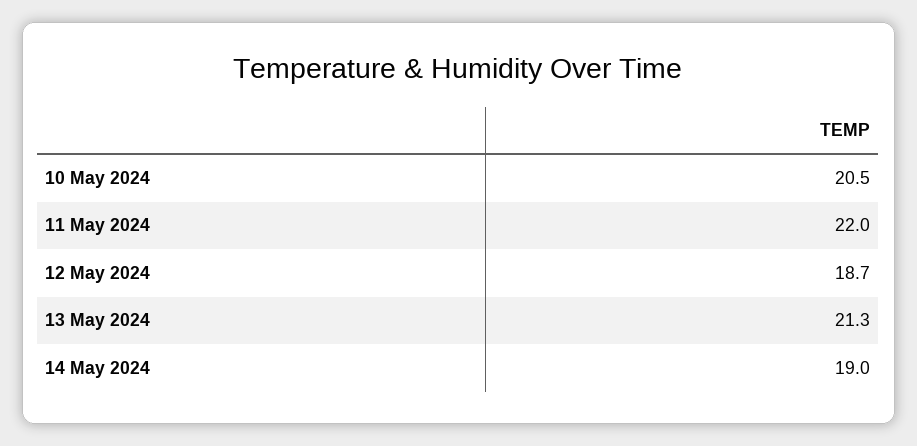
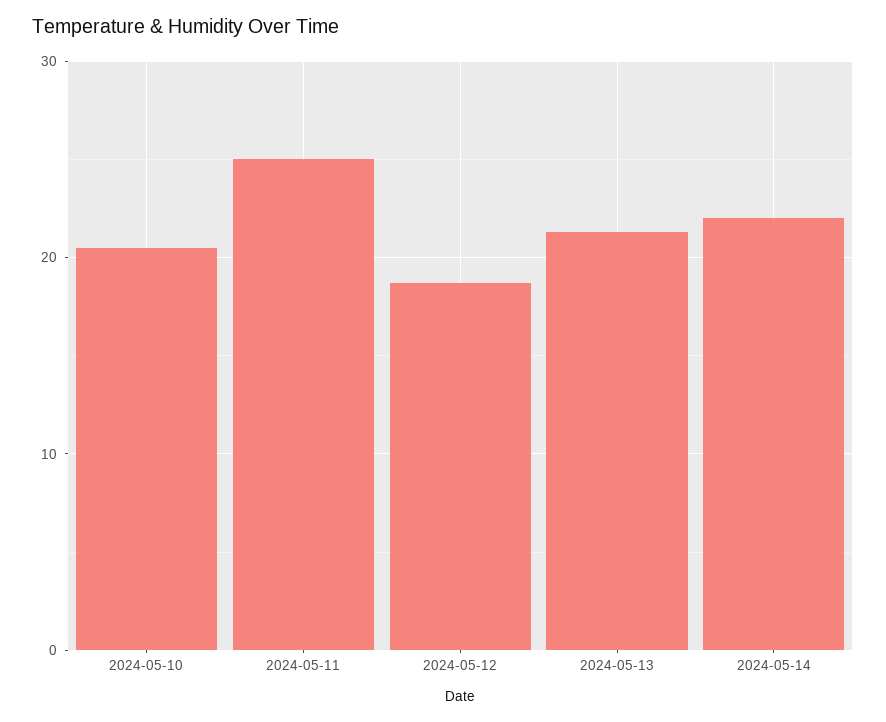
  {
    "10 May 2024": 20.5,
-   "11 May 2024": 22,
+   "11 May 2024": 25,
    "12 May 2024": 18.7,
    "13 May 2024": 21.3,
-   "14 May 2024": 19
+   "14 May 2024": 22
  }

